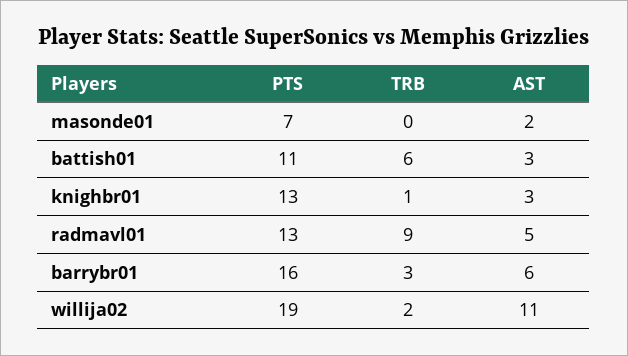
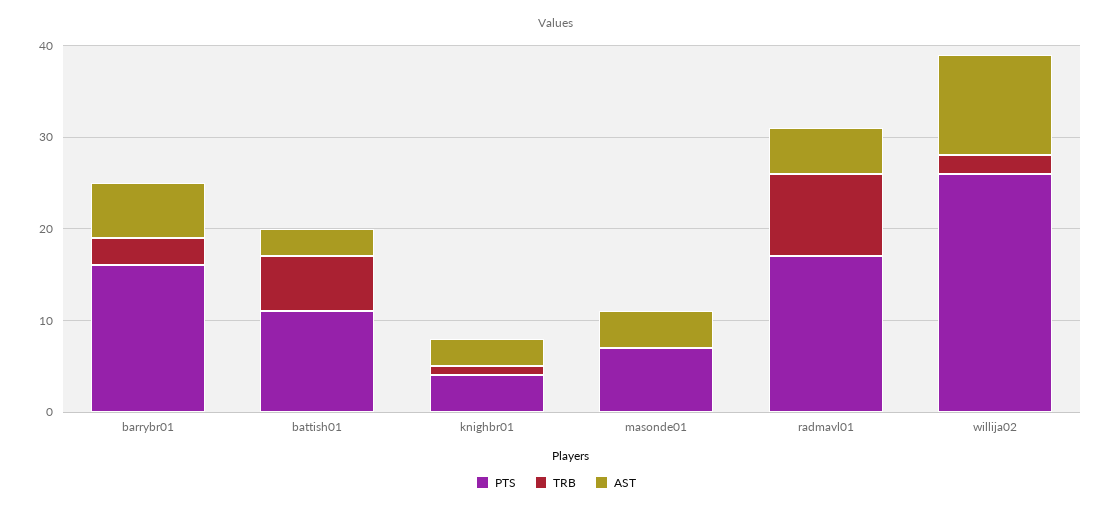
  {
    "PTS": {
      "masonde01": 7,
      "battish01": 11,
-     "knighbr01": 13,
+     "knighbr01": 4,
-     "radmavl01": 13,
+     "radmavl01": 17,
      "barrybr01": 16,
-     "willija02": 19
+     "willija02": 26
    },
    "TRB": {
      "masonde01": 0,
      "battish01": 6,
      "knighbr01": 1,
      "radmavl01": 9,
      "barrybr01": 3,
      "willija02": 2
    },
    "AST": {
-     "masonde01": 2,
+     "masonde01": 4,
      "battish01": 3,
      "knighbr01": 3,
      "radmavl01": 5,
      "barrybr01": 6,
      "willija02": 11
    }
  }

